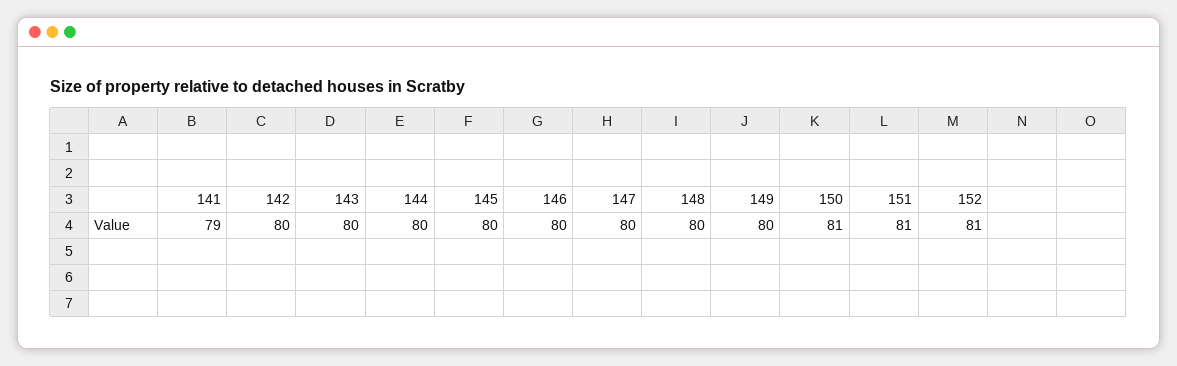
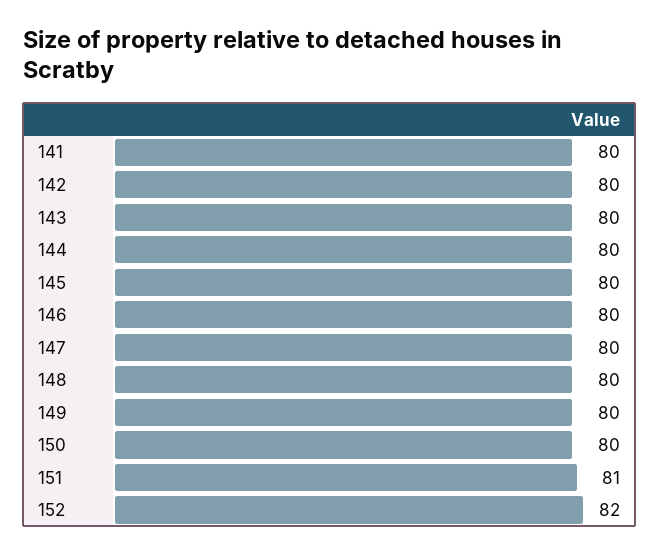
  {
-   "141": 79,
+   "141": 80,
    "142": 80,
    "143": 80,
    "144": 80,
    "145": 80,
    "146": 80,
    "147": 80,
    "148": 80,
    "149": 80,
-   "150": 81,
+   "150": 80,
    "151": 81,
-   "152": 81
+   "152": 82
  }

